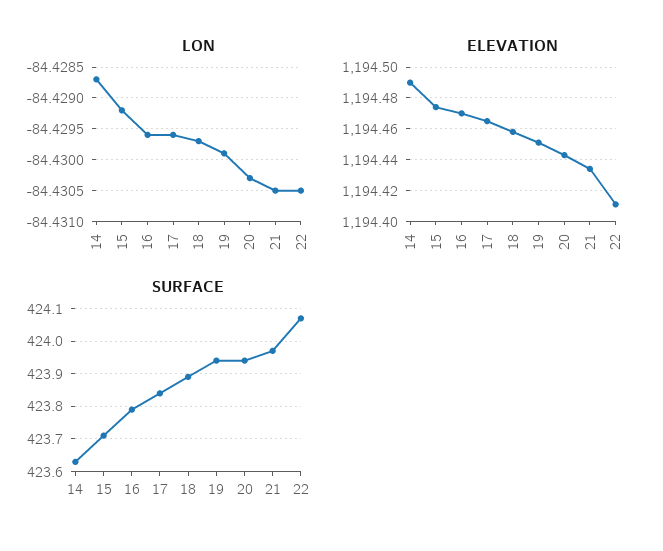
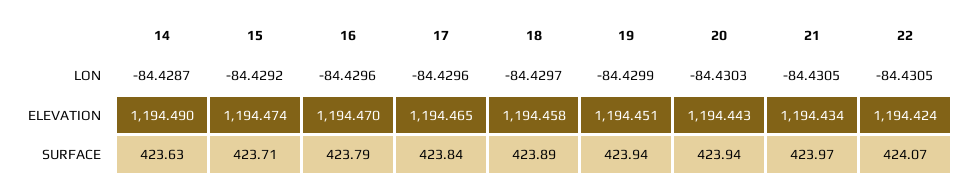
  {
    "LON": {
      "14": -84.4287,
      "15": -84.4292,
      "16": -84.4296,
      "17": -84.4296,
      "18": -84.4297,
      "19": -84.4299,
      "20": -84.4303,
      "21": -84.4305,
      "22": -84.4305
    },
    "ELEVATION": {
      "14": 1194.49,
      "15": 1194.474,
      "16": 1194.47,
      "17": 1194.465,
      "18": 1194.458,
      "19": 1194.451,
      "20": 1194.443,
      "21": 1194.434,
-     "22": 1194.41
+     "22": 1194.424
    },
    "SURFACE": {
      "14": 423.63,
      "15": 423.71,
      "16": 423.79,
      "17": 423.84,
      "18": 423.89,
      "19": 423.94,
      "20": 423.94,
      "21": 423.97,
      "22": 424.07
    }
  }

